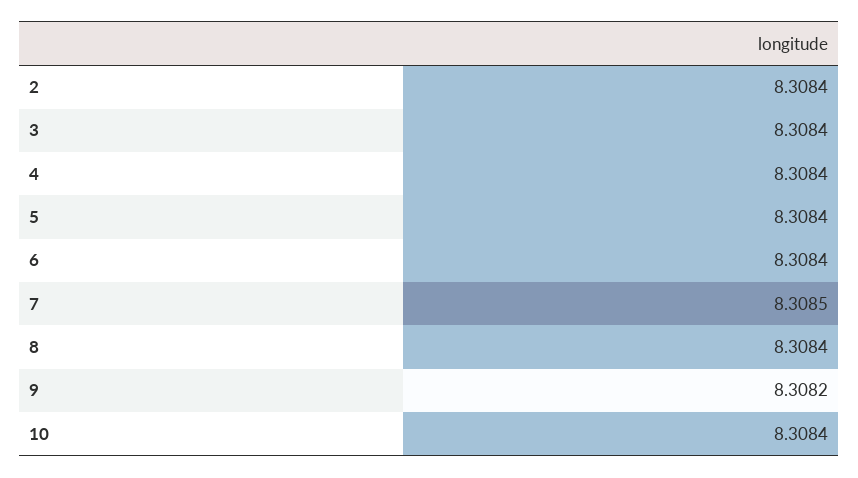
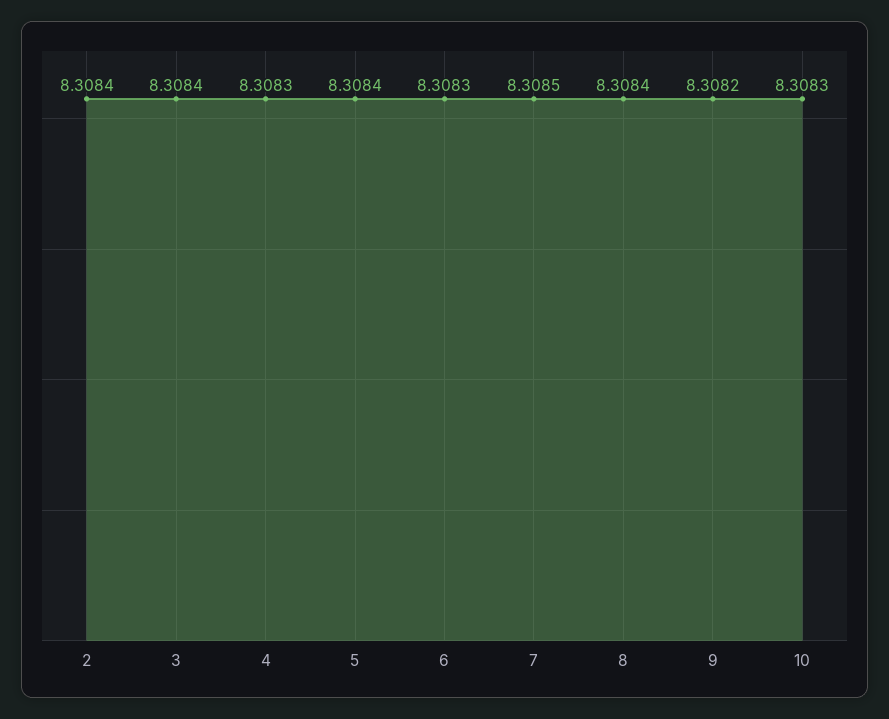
  {
    "2": 8.3084,
    "3": 8.3084,
-   "4": 8.3084,
+   "4": 8.3083,
    "5": 8.3084,
-   "6": 8.3084,
+   "6": 8.3083,
    "7": 8.3085,
    "8": 8.3084,
    "9": 8.3082,
-   "10": 8.3084
+   "10": 8.3083
  }

